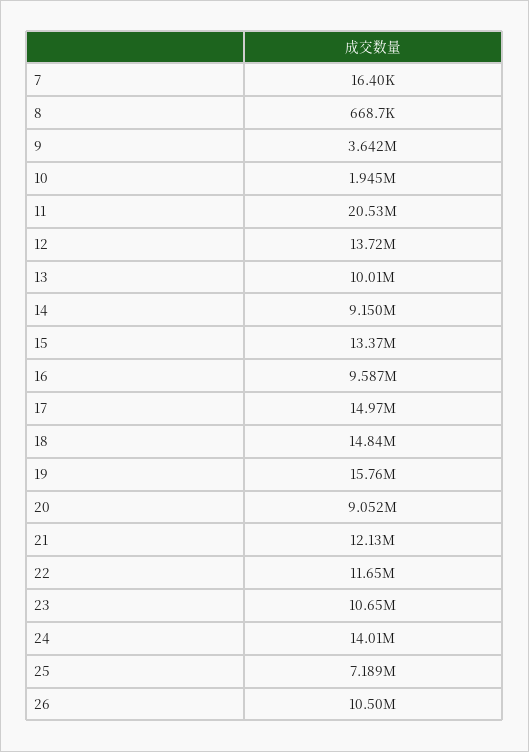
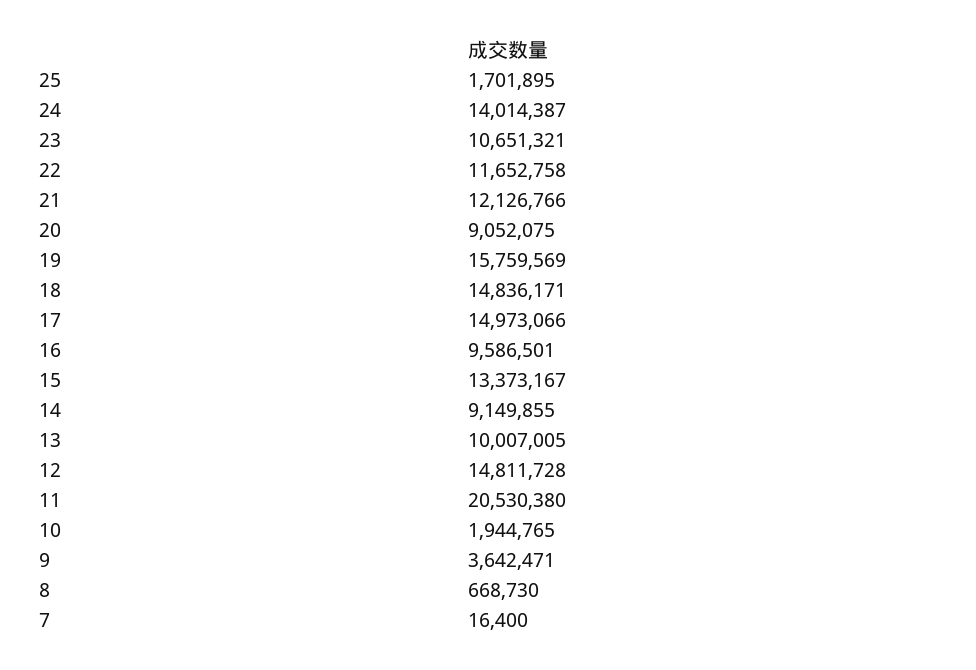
  {
    "7": 16400,
    "8": 668730,
    "9": 3642471,
    "10": 1944765,
    "11": 20530380,
-   "12": 13720000,
+   "12": 14811728,
    "13": 10007005,
    "14": 9149855,
    "15": 13373167,
    "16": 9586501,
    "17": 14973066,
    "18": 14836171,
    "19": 15759569,
    "20": 9052075,
    "21": 12126766,
    "22": 11652758,
    "23": 10651321,
    "24": 14014387,
-   "25": 7189000,
+   "25": 1701895
-   "26": 10500000
  }

